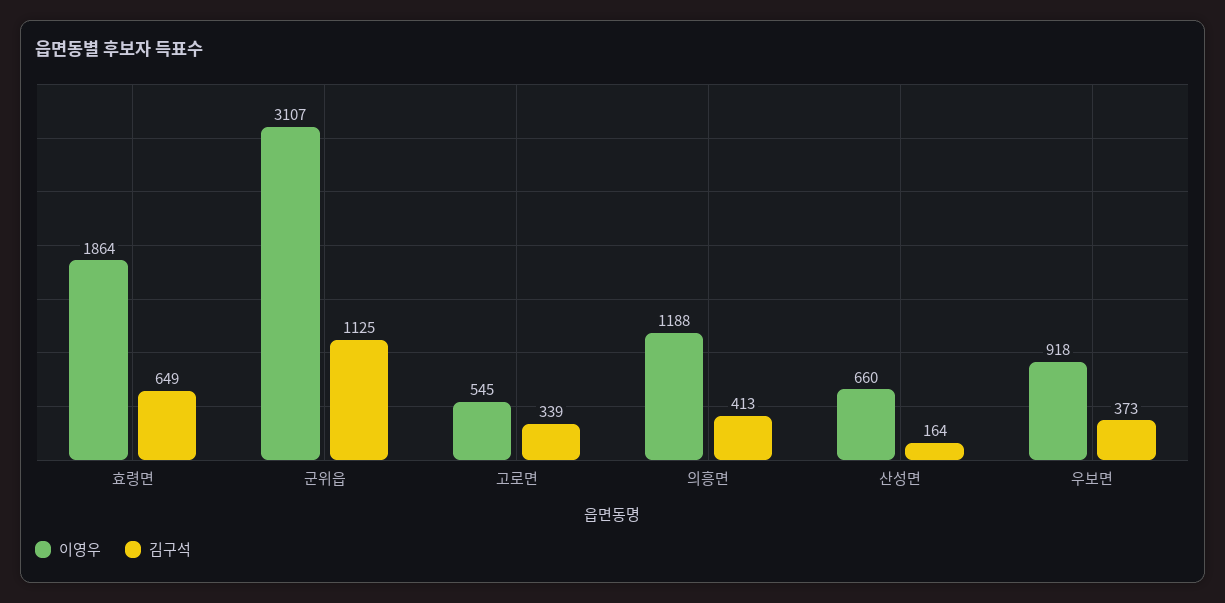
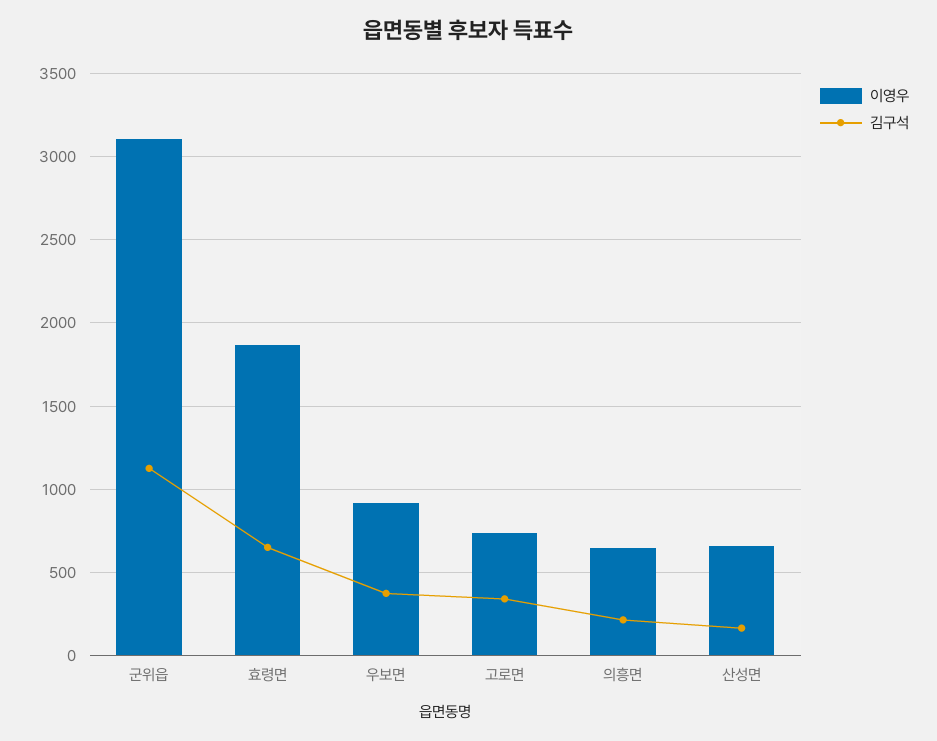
  {
    "이영우": {
      "효령면": 1864,
      "군위읍": 3107,
-     "고로면": 545,
+     "고로면": 750,
-     "의흥면": 1188,
+     "의흥면": 650,
      "산성면": 660,
      "우보면": 918
    },
    "김구석": {
      "효령면": 649,
      "군위읍": 1125,
      "고로면": 339,
-     "의흥면": 413,
+     "의흥면": 200,
      "산성면": 164,
      "우보면": 373
    }
  }

